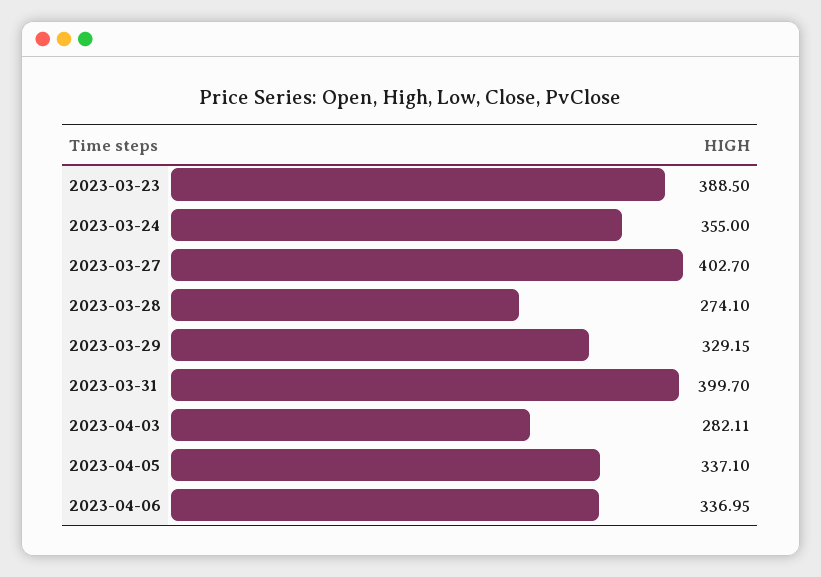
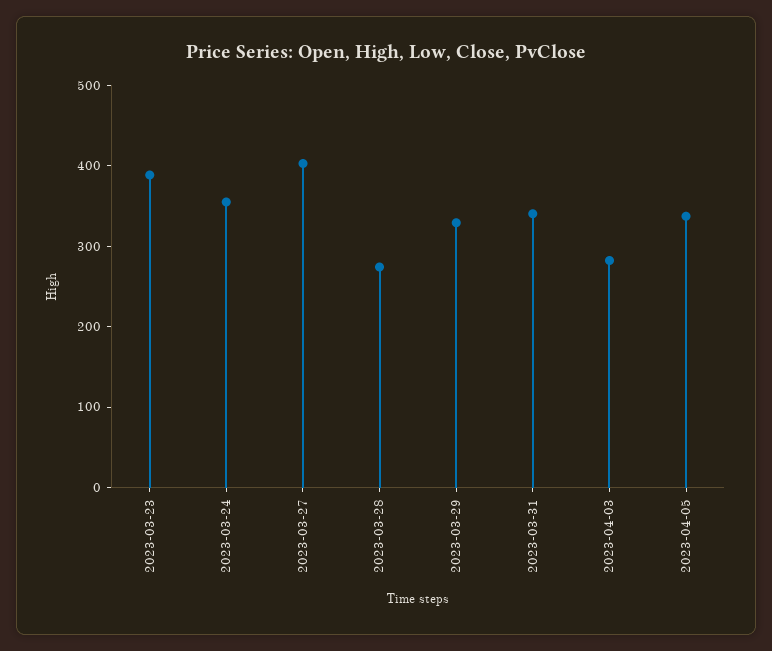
  {
    "2023-03-23": 388.5,
    "2023-03-24": 355,
    "2023-03-27": 402.7,
    "2023-03-28": 274.1,
    "2023-03-29": 329.15,
-   "2023-03-31": 399.7,
+   "2023-03-31": 340,
    "2023-04-03": 282.11,
-   "2023-04-05": 337.1,
+   "2023-04-05": 337.1
-   "2023-04-06": 336.95
  }

